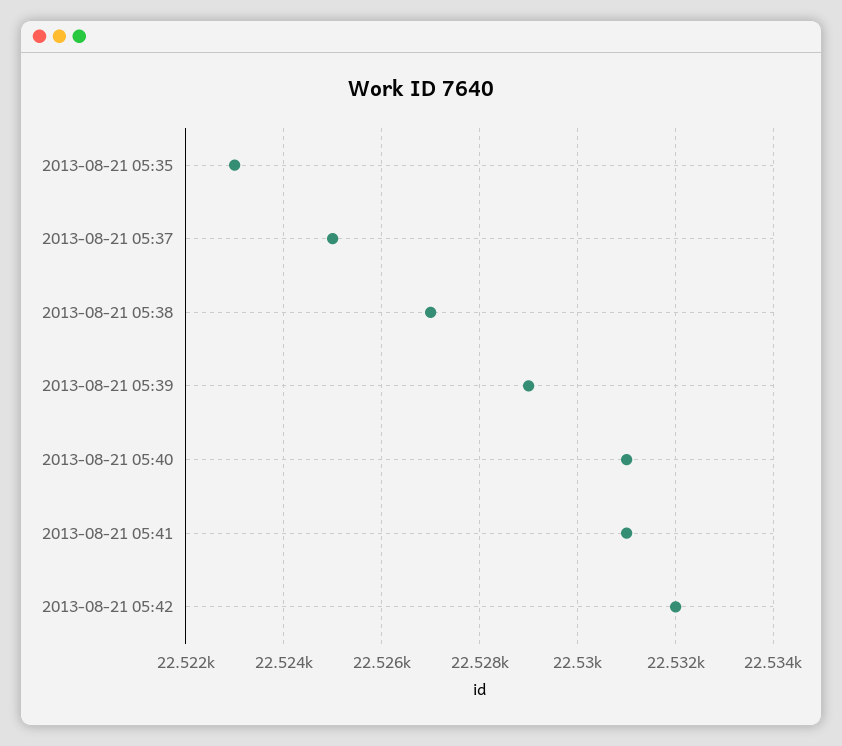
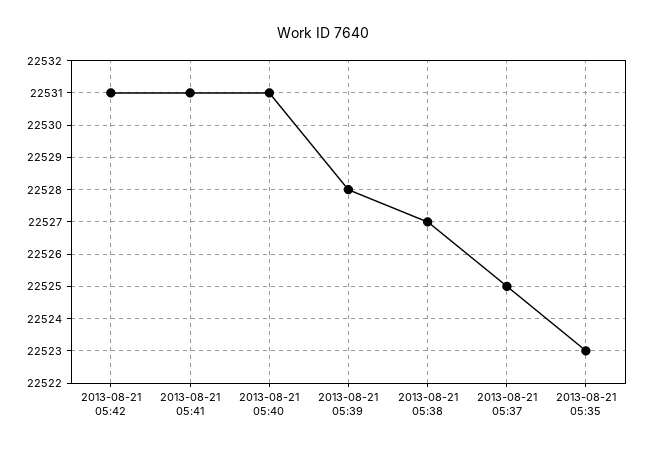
  {
    "2013-08-21 05:35": 22523,
    "2013-08-21 05:37": 22525,
    "2013-08-21 05:38": 22527,
-   "2013-08-21 05:39": 22529,
+   "2013-08-21 05:39": 22528,
    "2013-08-21 05:40": 22531,
    "2013-08-21 05:41": 22531,
-   "2013-08-21 05:42": 22532
+   "2013-08-21 05:42": 22531
  }

